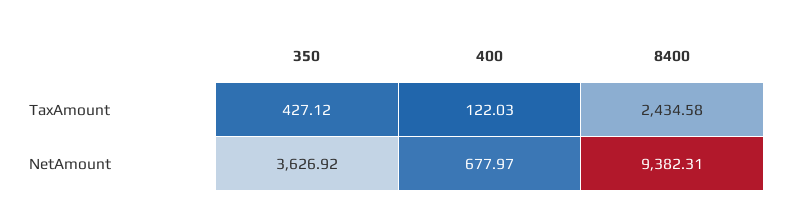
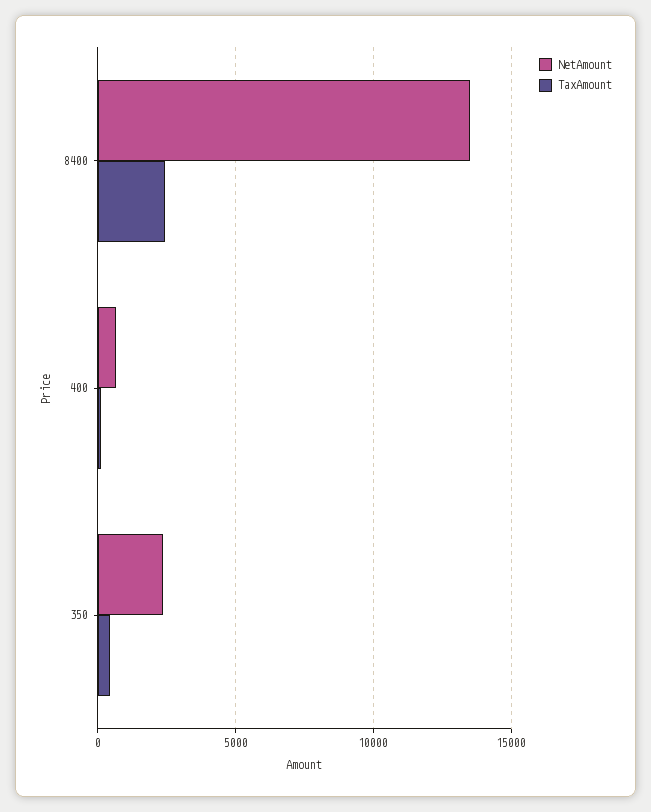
  {
    "TaxAmount": {
      "350": 427.12,
      "400": 122.03,
      "8400": 2434.58
    },
    "NetAmount": {
-     "350": 3626.92,
+     "350": 2500,
      "400": 677.97,
-     "8400": 9382.31
+     "8400": 13500
    }
  }

